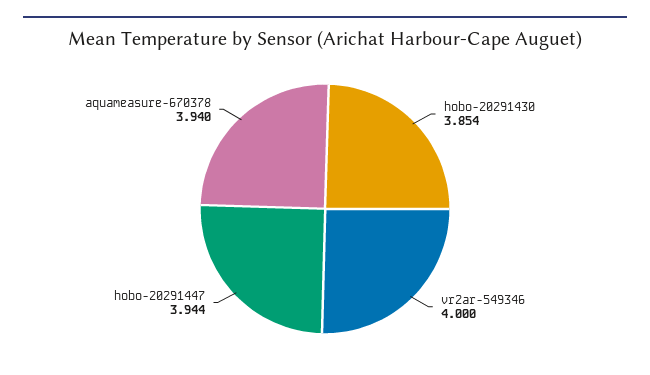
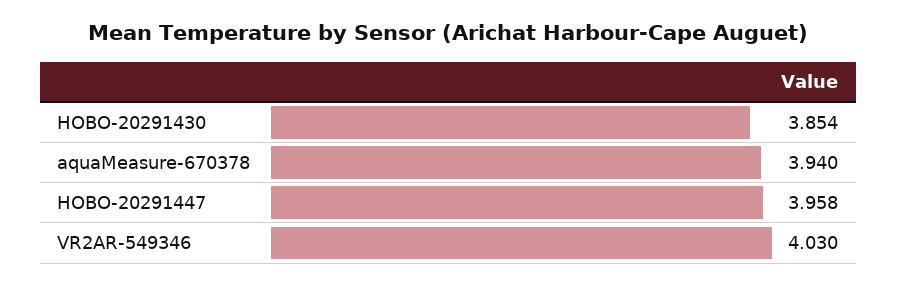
  {
    "hobo-20291430": 3.854,
-   "vr2ar-549346": 4,
+   "vr2ar-549346": 4.03,
-   "hobo-20291447": 3.944,
+   "hobo-20291447": 3.958,
    "aquameasure-670378": 3.94
  }

